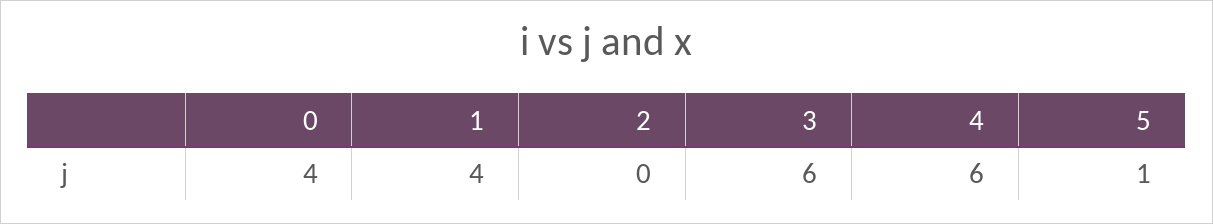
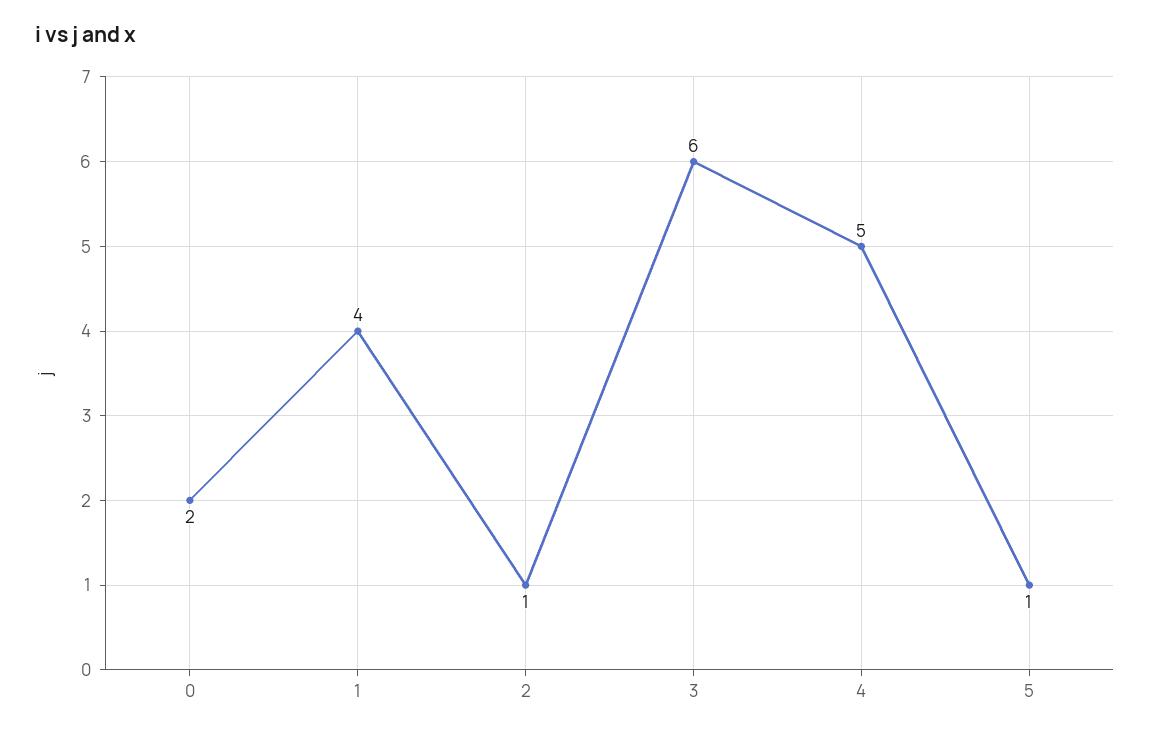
  {
-   "0": 4,
+   "0": 2,
    "1": 4,
-   "2": 0,
+   "2": 1,
    "3": 6,
-   "4": 6,
+   "4": 5,
    "5": 1
  }

